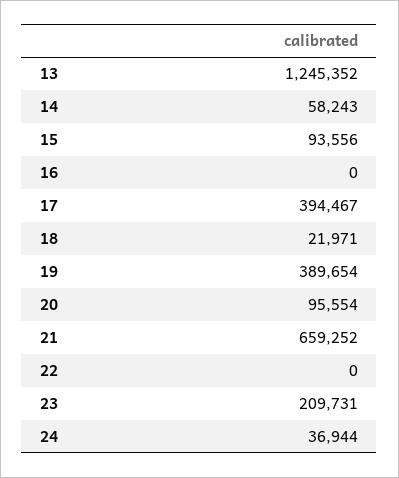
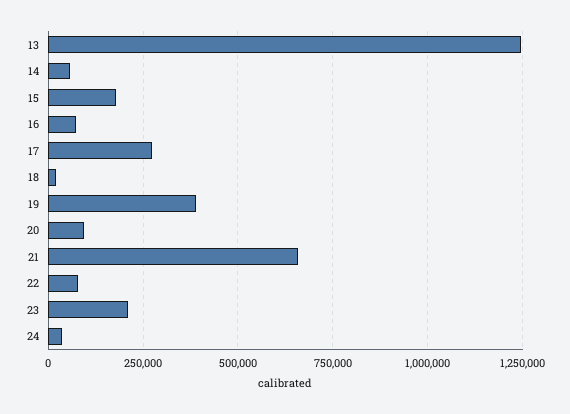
  {
    "13": 1245352,
    "14": 58243,
-   "15": 93556,
+   "15": 175000,
-   "16": 0,
+   "16": 75000,
-   "17": 394467,
+   "17": 275000,
    "18": 21971,
    "19": 389654,
    "20": 95554,
    "21": 659252,
-   "22": 0,
+   "22": 75000,
    "23": 209731,
    "24": 36944
  }

